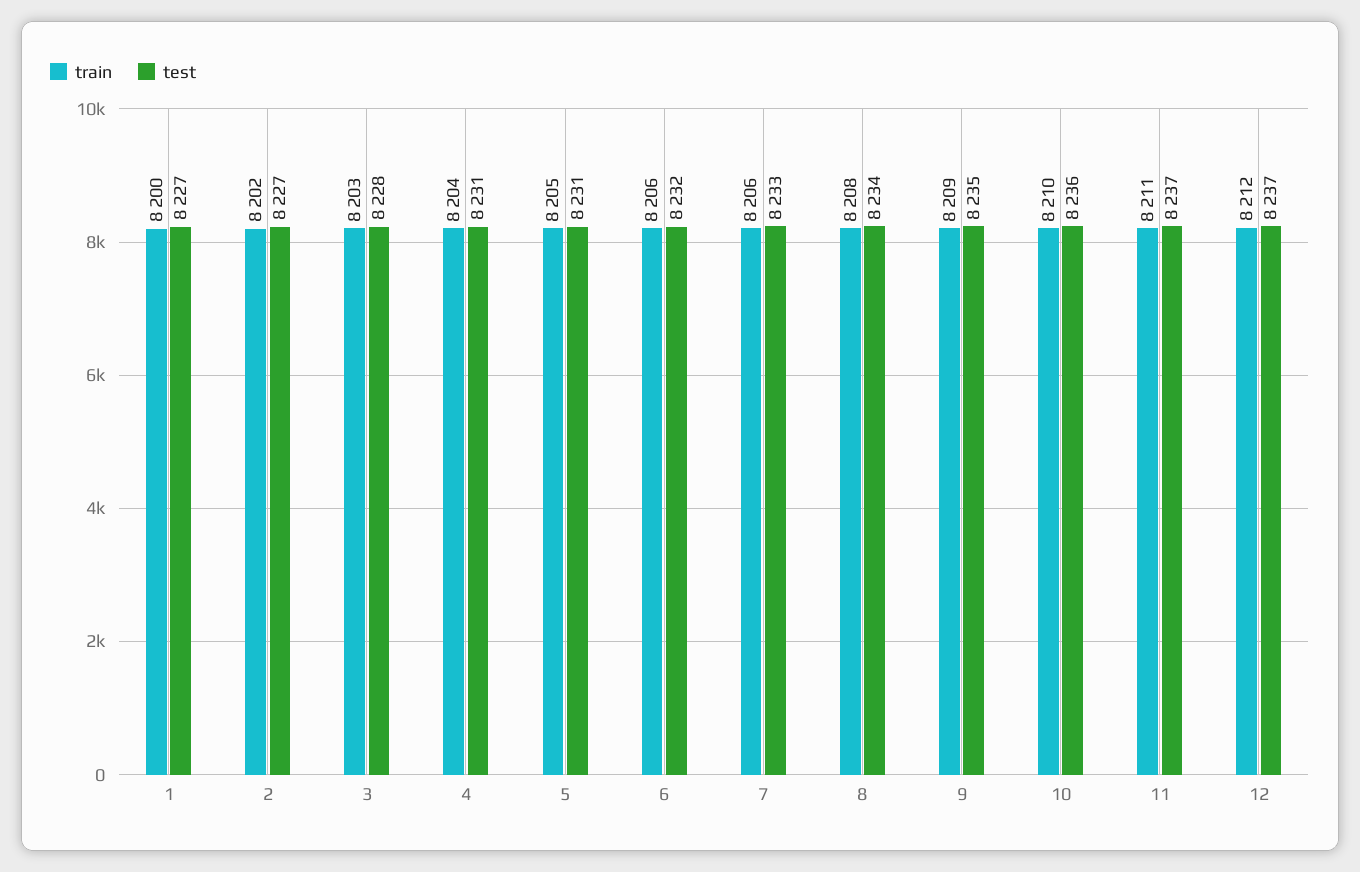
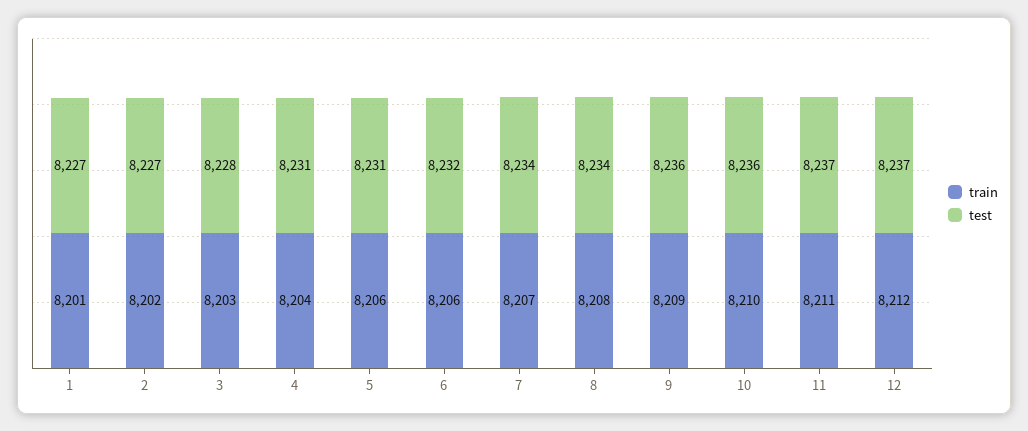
  {
    "train": {
-     "1": 8200,
+     "1": 8201,
      "2": 8202,
      "3": 8203,
      "4": 8204,
-     "5": 8205,
+     "5": 8206,
      "6": 8206,
-     "7": 8206,
+     "7": 8207,
      "8": 8208,
      "9": 8209,
      "10": 8210,
      "11": 8211,
      "12": 8212
    },
    "test": {
      "1": 8227,
      "2": 8227,
      "3": 8228,
      "4": 8231,
      "5": 8231,
      "6": 8232,
-     "7": 8233,
+     "7": 8234,
      "8": 8234,
-     "9": 8235,
+     "9": 8236,
      "10": 8236,
      "11": 8237,
      "12": 8237
    }
  }

